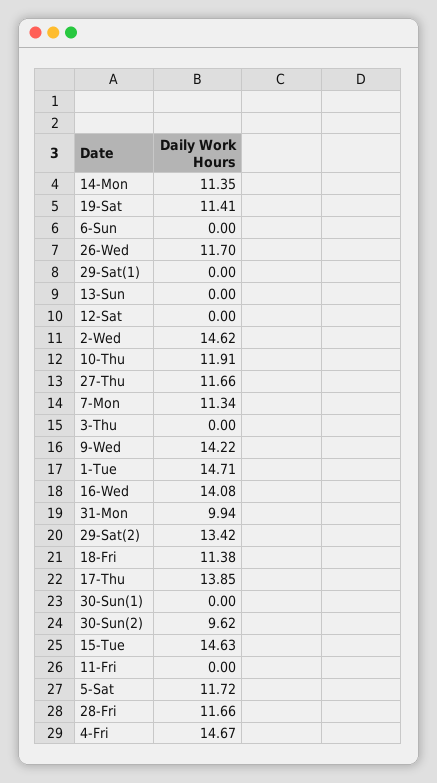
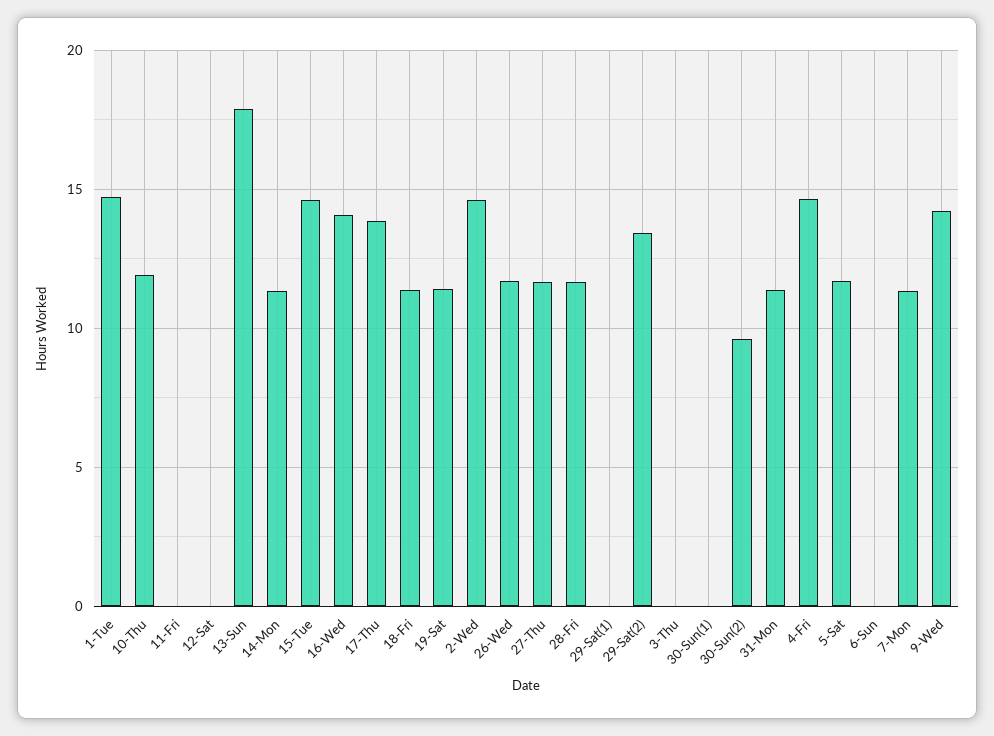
  {
    "14-Mon": 11.35,
    "19-Sat": 11.41,
    "6-Sun": 0,
    "26-Wed": 11.7,
    "29-Sat(1)": 0,
-   "13-Sun": 0,
+   "13-Sun": 18,
    "12-Sat": 0,
    "2-Wed": 14.62,
    "10-Thu": 11.91,
    "27-Thu": 11.66,
    "7-Mon": 11.34,
    "3-Thu": 0,
    "9-Wed": 14.22,
    "1-Tue": 14.71,
    "16-Wed": 14.08,
-   "31-Mon": 9.94,
+   "31-Mon": 11.5,
    "29-Sat(2)": 13.42,
    "18-Fri": 11.38,
    "17-Thu": 13.85,
    "30-Sun(1)": 0,
    "30-Sun(2)": 9.62,
    "15-Tue": 14.63,
    "11-Fri": 0,
    "5-Sat": 11.72,
    "28-Fri": 11.66,
    "4-Fri": 14.67
  }

